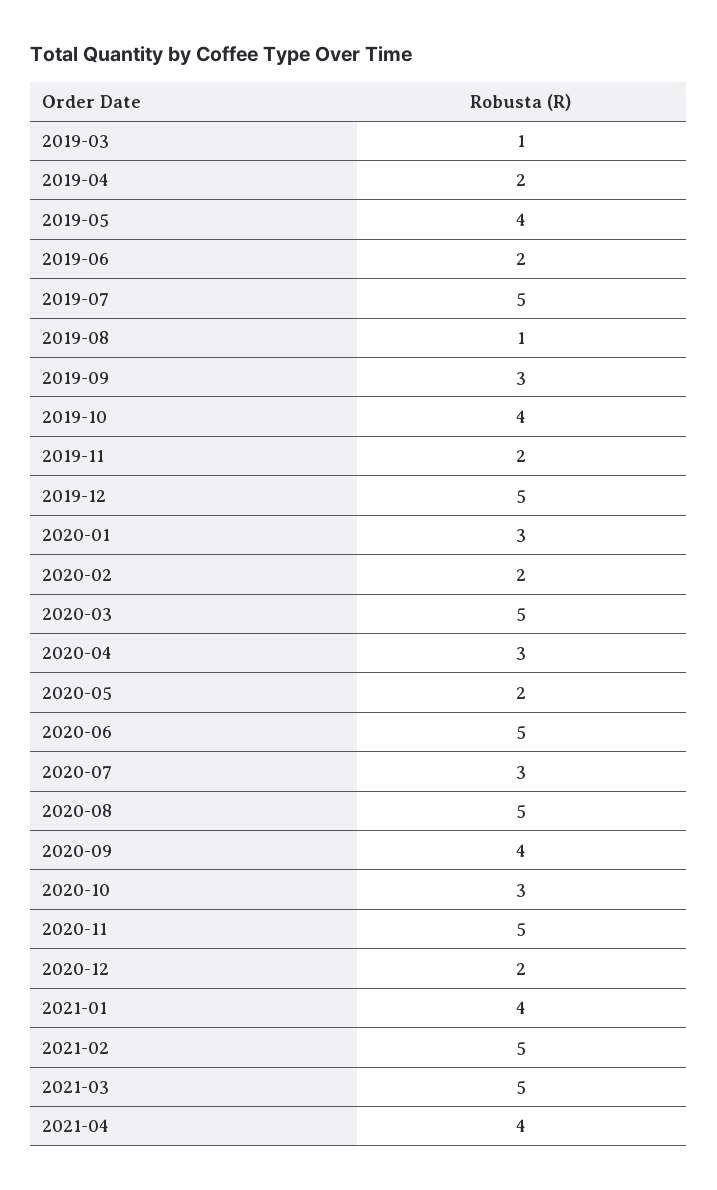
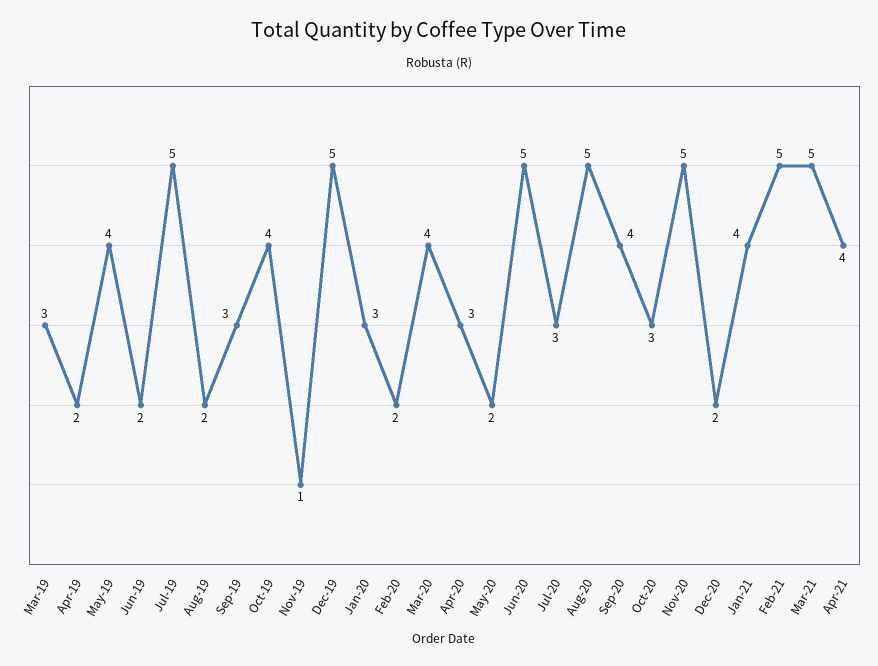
  {
-   "2019-03": 1,
+   "2019-03": 3,
    "2019-04": 2,
    "2019-05": 4,
    "2019-06": 2,
    "2019-07": 5,
-   "2019-08": 1,
+   "2019-08": 2,
    "2019-09": 3,
    "2019-10": 4,
-   "2019-11": 2,
+   "2019-11": 1,
    "2019-12": 5,
    "2020-01": 3,
    "2020-02": 2,
-   "2020-03": 5,
+   "2020-03": 4,
    "2020-04": 3,
    "2020-05": 2,
    "2020-06": 5,
    "2020-07": 3,
    "2020-08": 5,
    "2020-09": 4,
    "2020-10": 3,
    "2020-11": 5,
    "2020-12": 2,
    "2021-01": 4,
    "2021-02": 5,
    "2021-03": 5,
    "2021-04": 4
  }

